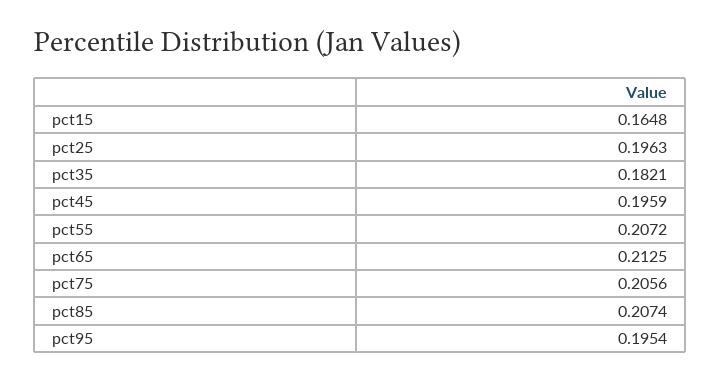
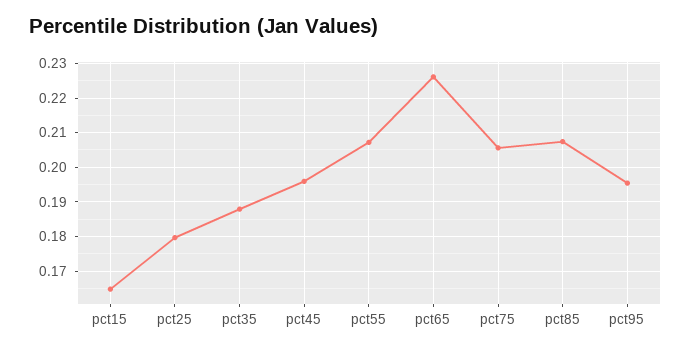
  {
    "pct15": 0.1648,
-   "pct25": 0.1963,
+   "pct25": 0.18,
-   "pct35": 0.1821,
+   "pct35": 0.188,
    "pct45": 0.1959,
    "pct55": 0.2072,
-   "pct65": 0.2125,
+   "pct65": 0.226,
    "pct75": 0.2056,
    "pct85": 0.2074,
    "pct95": 0.1954
  }

